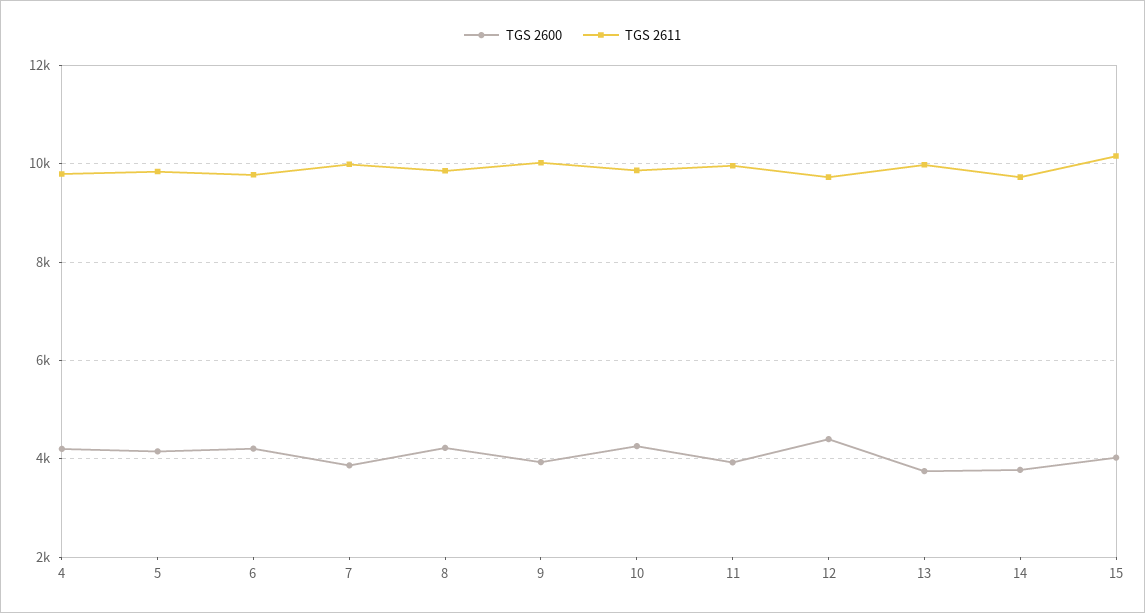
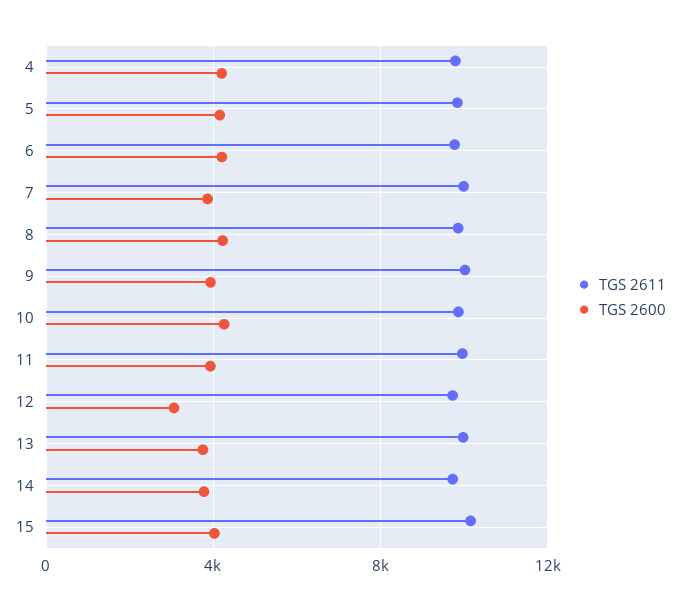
  {
    "TGS 2600": {
      "4": 4200,
      "5": 4200,
      "6": 4200,
      "7": 3800,
      "8": 4200,
      "9": 4000,
      "10": 4200,
      "11": 4000,
-     "12": 4400,
+     "12": 3000,
      "13": 3800,
      "14": 3800,
      "15": 4000
    },
    "TGS 2611": {
      "4": 9800,
      "5": 9800,
      "6": 9800,
      "7": 10000,
      "8": 9800,
      "9": 10000,
      "10": 9800,
      "11": 10000,
      "12": 9800,
      "13": 10000,
      "14": 9800,
      "15": 10200
    }
  }

